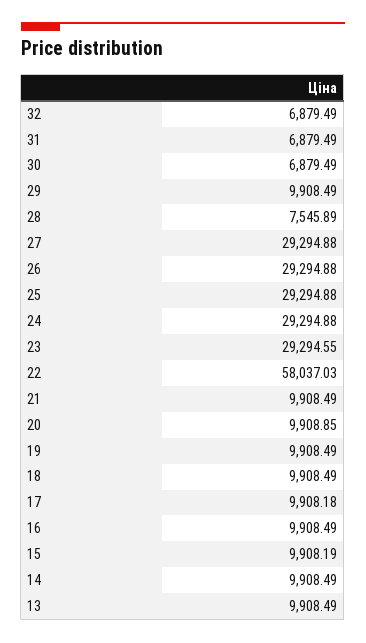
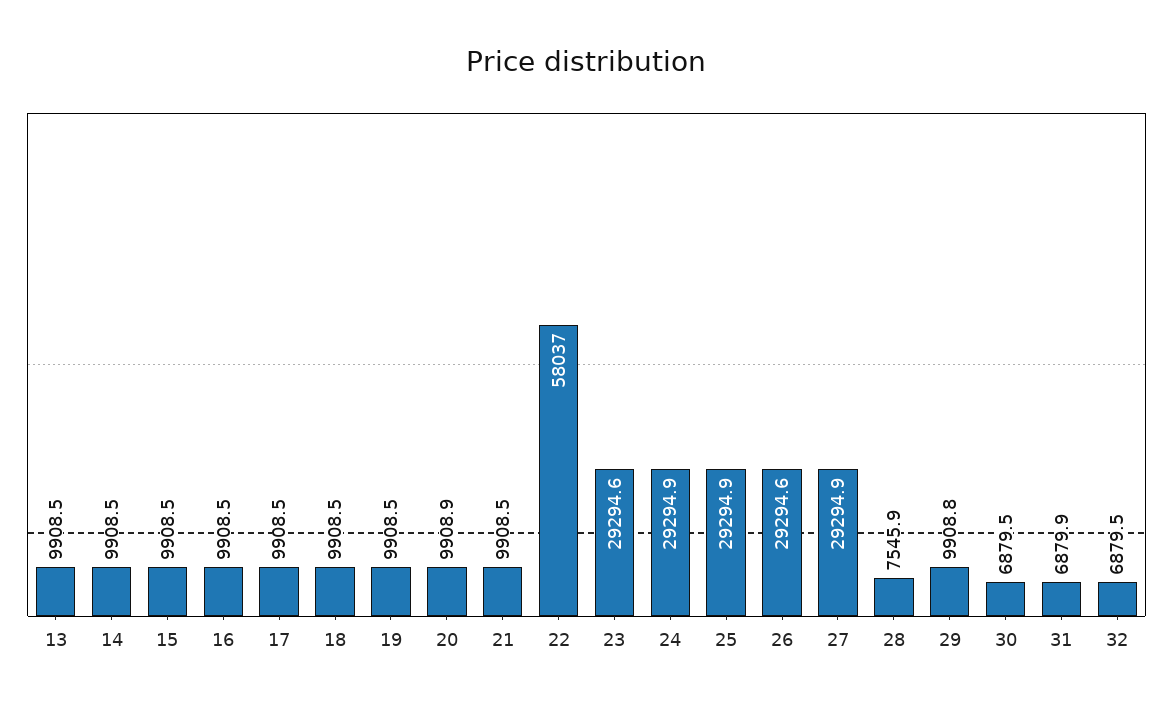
  {
    "32": 6879.49,
-   "31": 6879.49,
+   "31": 6879.9,
    "30": 6879.49,
-   "29": 9908.49,
+   "29": 9908.8,
    "28": 7545.89,
    "27": 29294.88,
-   "26": 29294.88,
+   "26": 29294.6,
    "25": 29294.88,
    "24": 29294.88,
    "23": 29294.55,
    "22": 58037.03,
    "21": 9908.49,
    "20": 9908.85,
    "19": 9908.49,
    "18": 9908.49,
-   "17": 9908.18,
+   "17": 9908.5,
    "16": 9908.49,
-   "15": 9908.19,
+   "15": 9908.5,
    "14": 9908.49,
    "13": 9908.49
  }

